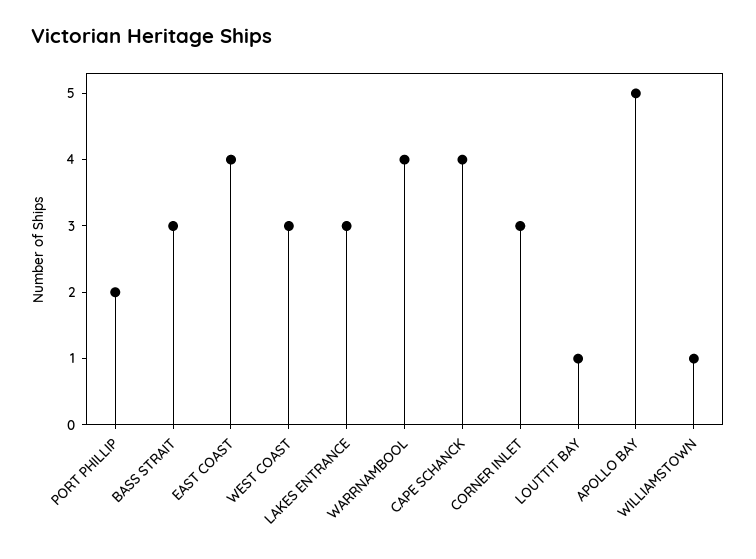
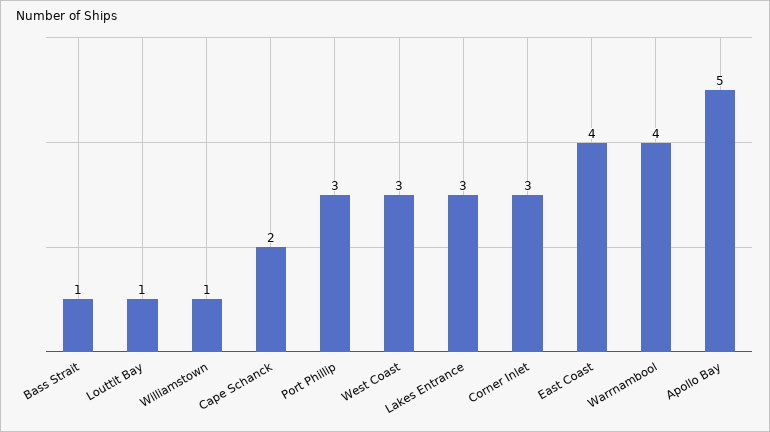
  {
-   "PORT PHILLIP": 2,
+   "PORT PHILLIP": 3,
-   "BASS STRAIT": 3,
+   "BASS STRAIT": 1,
    "EAST COAST": 4,
    "WEST COAST": 3,
    "LAKES ENTRANCE": 3,
    "WARRNAMBOOL": 4,
-   "CAPE SCHANCK": 4,
+   "CAPE SCHANCK": 2,
    "CORNER INLET": 3,
    "LOUTTIT BAY": 1,
    "APOLLO BAY": 5,
    "WILLIAMSTOWN": 1
  }

